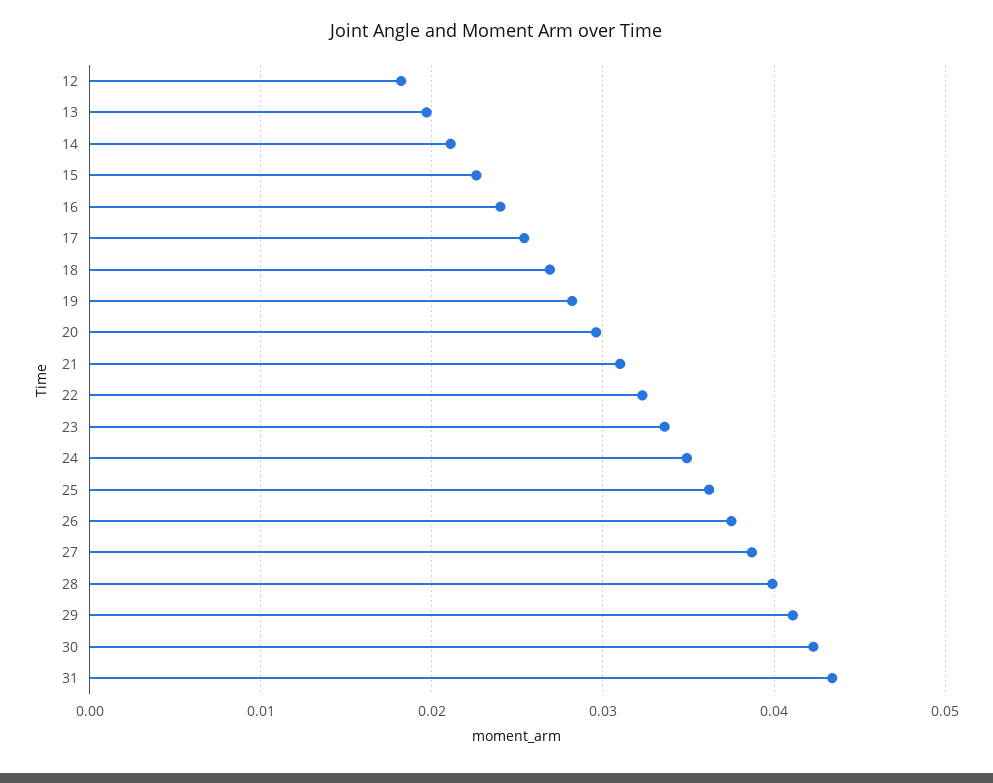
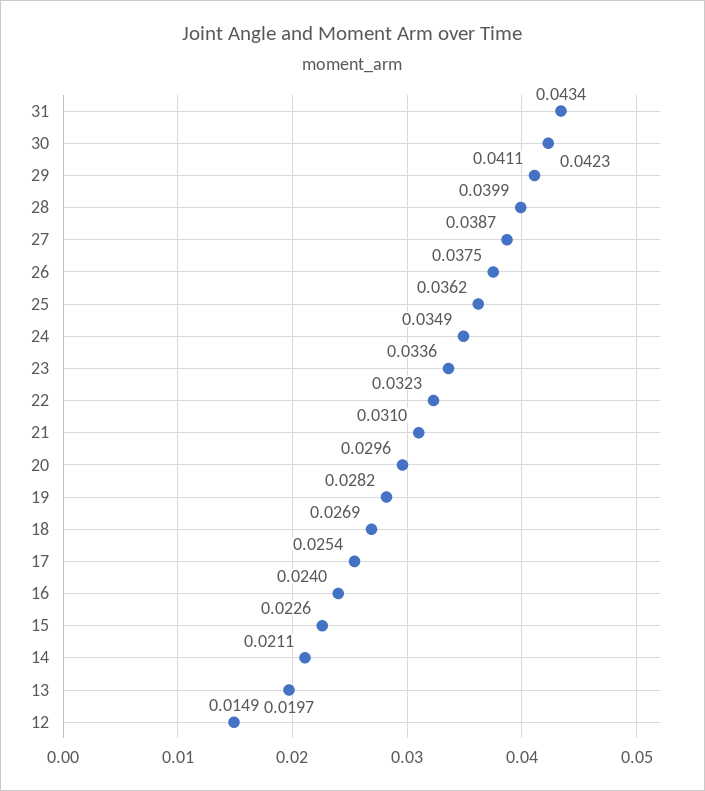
  {
-   "12": 0.018,
+   "12": 0.0149,
    "13": 0.0197,
    "14": 0.0211,
    "15": 0.0226,
    "16": 0.024,
    "17": 0.0254,
    "18": 0.0269,
    "19": 0.0282,
    "20": 0.0296,
    "21": 0.031,
    "22": 0.0323,
    "23": 0.0336,
    "24": 0.0349,
    "25": 0.0362,
    "26": 0.0375,
    "27": 0.0387,
    "28": 0.0399,
    "29": 0.0411,
    "30": 0.0423,
    "31": 0.0434
  }

